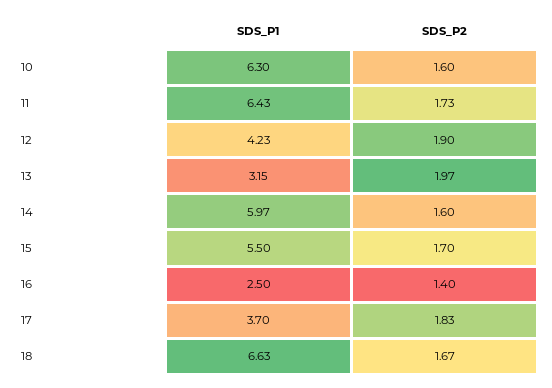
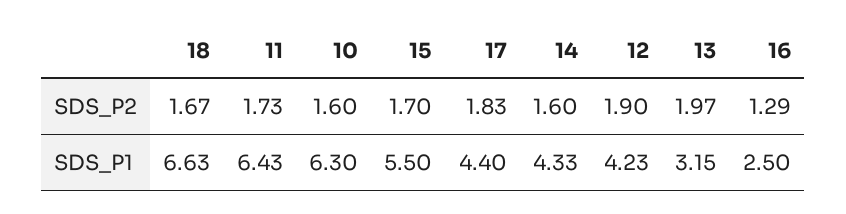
  {
    "SDS_P1": {
      "10": 6.3,
      "11": 6.43,
      "12": 4.23,
      "13": 3.15,
-     "14": 5.97,
+     "14": 4.33,
      "15": 5.5,
      "16": 2.5,
-     "17": 3.7,
+     "17": 4.4,
      "18": 6.63
    },
    "SDS_P2": {
      "10": 1.6,
      "11": 1.73,
      "12": 1.9,
      "13": 1.97,
      "14": 1.6,
      "15": 1.7,
-     "16": 1.4,
+     "16": 1.29,
      "17": 1.83,
      "18": 1.67
    }
  }

